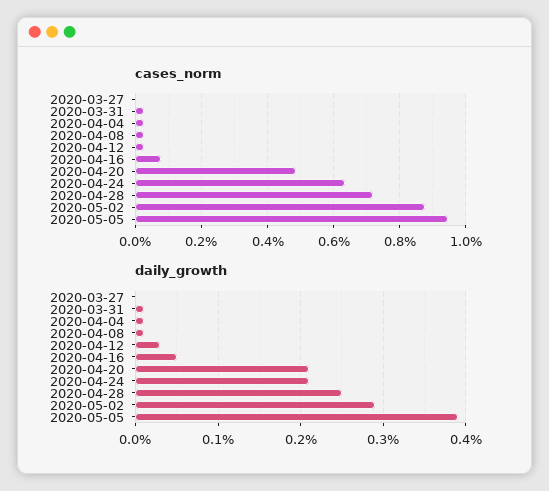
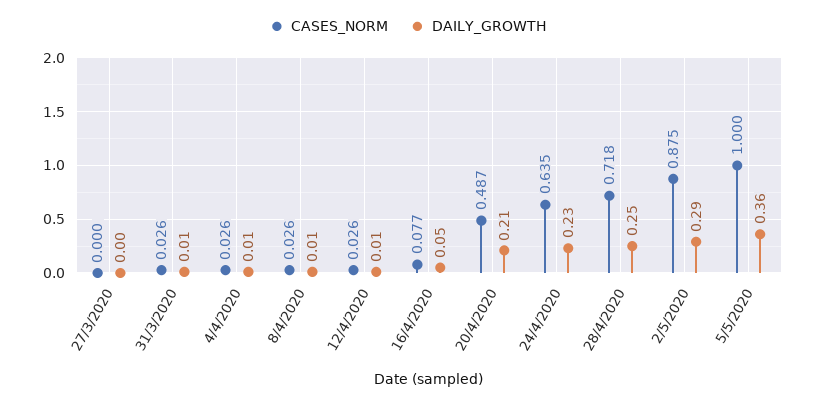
  {
    "cases_norm": {
      "2020-03-27": 0,
      "2020-03-31": 0.026,
      "2020-04-04": 0.026,
      "2020-04-08": 0.026,
      "2020-04-12": 0.026,
      "2020-04-16": 0.077,
      "2020-04-20": 0.487,
      "2020-04-24": 0.635,
      "2020-04-28": 0.718,
      "2020-05-02": 0.875,
-     "2020-05-05": 0.94
+     "2020-05-05": 1
    },
    "daily_growth": {
      "2020-03-27": 0,
      "2020-03-31": 0.01,
      "2020-04-04": 0.01,
      "2020-04-08": 0.01,
-     "2020-04-12": 0.03,
+     "2020-04-12": 0.01,
      "2020-04-16": 0.05,
      "2020-04-20": 0.21,
-     "2020-04-24": 0.21,
+     "2020-04-24": 0.23,
      "2020-04-28": 0.25,
      "2020-05-02": 0.29,
-     "2020-05-05": 0.39
+     "2020-05-05": 0.36
    }
  }

